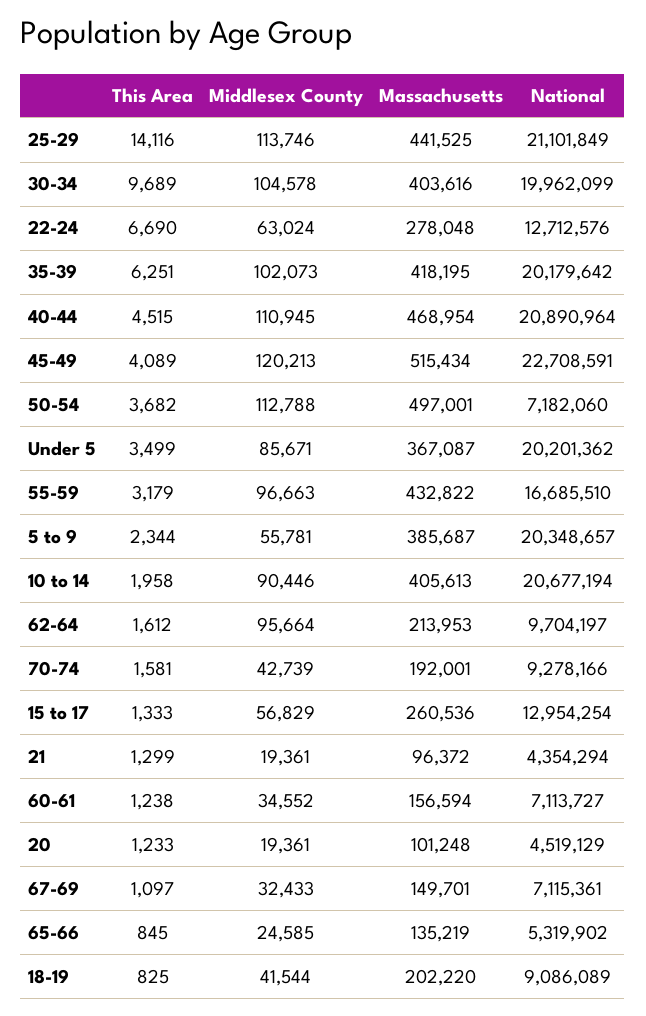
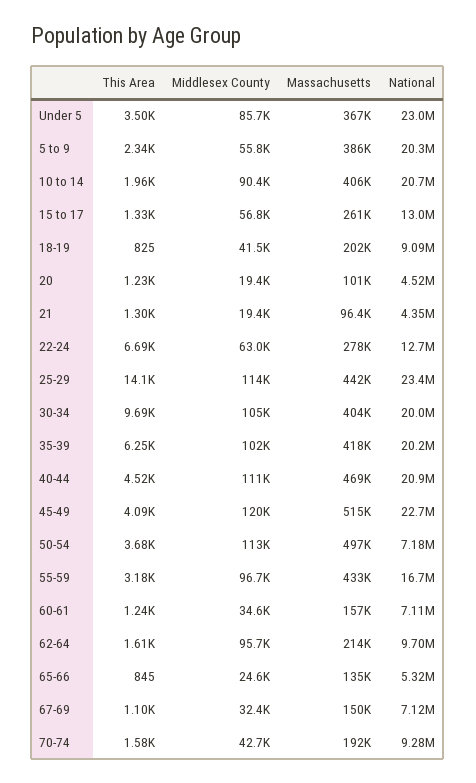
  {
    "This Area": {
      "25-29": 14116,
      "30-34": 9689,
      "22-24": 6690,
      "35-39": 6251,
      "40-44": 4515,
      "45-49": 4089,
      "50-54": 3682,
      "Under 5": 3499,
      "55-59": 3179,
      "5 to 9": 2344,
      "10 to 14": 1958,
      "62-64": 1612,
      "70-74": 1581,
      "15 to 17": 1333,
      "21": 1299,
      "60-61": 1238,
      "20": 1233,
      "67-69": 1097,
      "65-66": 845,
      "18-19": 825
    },
    "Middlesex County": {
      "25-29": 113746,
      "30-34": 104578,
      "22-24": 63024,
      "35-39": 102073,
      "40-44": 110945,
      "45-49": 120213,
      "50-54": 112788,
      "Under 5": 85671,
      "55-59": 96663,
      "5 to 9": 55781,
      "10 to 14": 90446,
      "62-64": 95664,
      "70-74": 42739,
      "15 to 17": 56829,
      "21": 19361,
      "60-61": 34552,
      "20": 19361,
      "67-69": 32433,
      "65-66": 24585,
      "18-19": 41544
    },
    "Massachusetts": {
      "25-29": 441525,
      "30-34": 403616,
      "22-24": 278048,
      "35-39": 418195,
      "40-44": 468954,
      "45-49": 515434,
      "50-54": 497001,
      "Under 5": 367087,
      "55-59": 432822,
      "5 to 9": 385687,
      "10 to 14": 405613,
      "62-64": 213953,
      "70-74": 192001,
      "15 to 17": 260536,
      "21": 96372,
      "60-61": 156594,
      "20": 101248,
      "67-69": 149701,
      "65-66": 135219,
      "18-19": 202220
    },
    "National": {
-     "25-29": 21101849,
+     "25-29": 23400000,
      "30-34": 19962099,
      "22-24": 12712576,
      "35-39": 20179642,
      "40-44": 20890964,
      "45-49": 22708591,
      "50-54": 7182060,
-     "Under 5": 20201362,
+     "Under 5": 23000000,
      "55-59": 16685510,
      "5 to 9": 20348657,
      "10 to 14": 20677194,
      "62-64": 9704197,
      "70-74": 9278166,
      "15 to 17": 12954254,
      "21": 4354294,
      "60-61": 7113727,
      "20": 4519129,
      "67-69": 7115361,
      "65-66": 5319902,
      "18-19": 9086089
    }
  }

